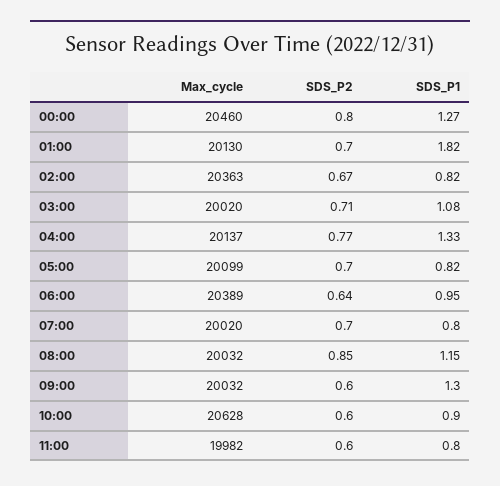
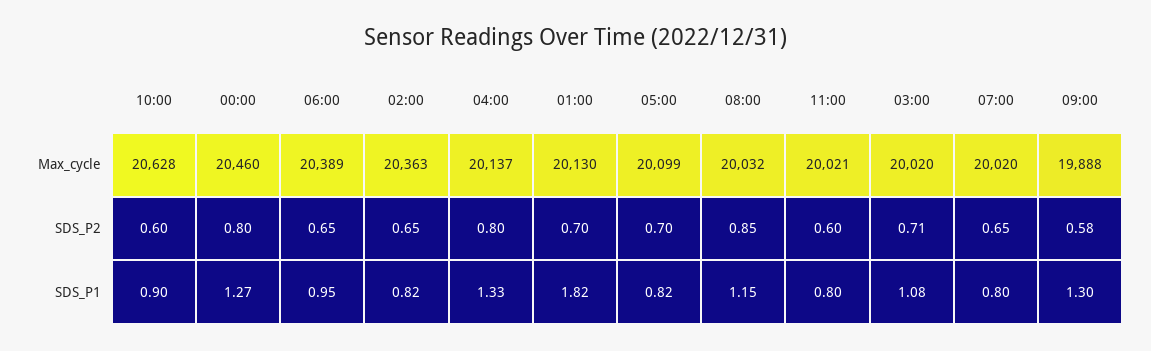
  {
    "Max_cycle": {
      "00:00": 20460,
      "01:00": 20130,
      "02:00": 20363,
      "03:00": 20020,
      "04:00": 20137,
      "05:00": 20099,
      "06:00": 20389,
      "07:00": 20020,
      "08:00": 20032,
-     "09:00": 20032,
+     "09:00": 19888,
      "10:00": 20628,
-     "11:00": 19982
+     "11:00": 20021
    },
    "SDS_P2": {
      "00:00": 0.8,
      "01:00": 0.7,
-     "02:00": 0.67,
+     "02:00": 0.65,
      "03:00": 0.71,
-     "04:00": 0.77,
+     "04:00": 0.8,
      "05:00": 0.7,
-     "06:00": 0.64,
+     "06:00": 0.65,
-     "07:00": 0.7,
+     "07:00": 0.65,
      "08:00": 0.85,
-     "09:00": 0.6,
+     "09:00": 0.58,
      "10:00": 0.6,
      "11:00": 0.6
    },
    "SDS_P1": {
      "00:00": 1.27,
      "01:00": 1.82,
      "02:00": 0.82,
      "03:00": 1.08,
      "04:00": 1.33,
      "05:00": 0.82,
      "06:00": 0.95,
      "07:00": 0.8,
      "08:00": 1.15,
      "09:00": 1.3,
      "10:00": 0.9,
      "11:00": 0.8
    }
  }

